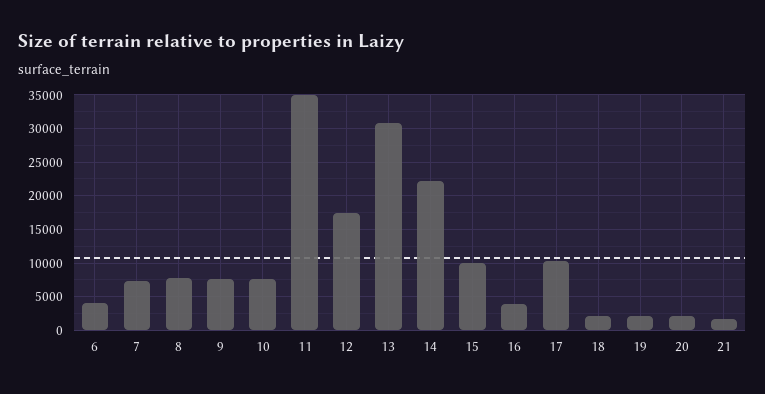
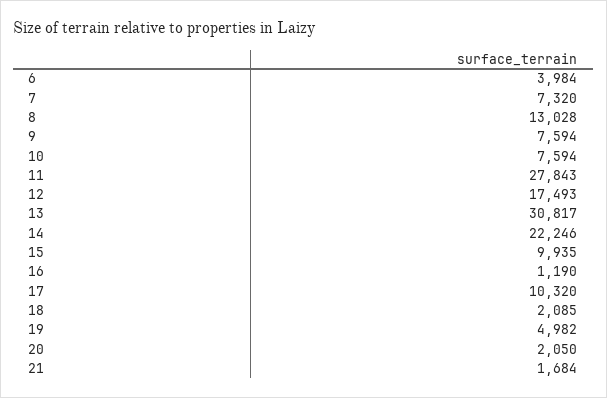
  {
    "6": 3984,
    "7": 7320,
-   "8": 8000,
+   "8": 13028,
    "9": 7594,
    "10": 7594,
-   "11": 35000,
+   "11": 27843,
    "12": 17493,
    "13": 30817,
    "14": 22246,
    "15": 9935,
-   "16": 4000,
+   "16": 1190,
    "17": 10320,
    "18": 2085,
-   "19": 2000,
+   "19": 4982,
    "20": 2050,
    "21": 1684
  }

